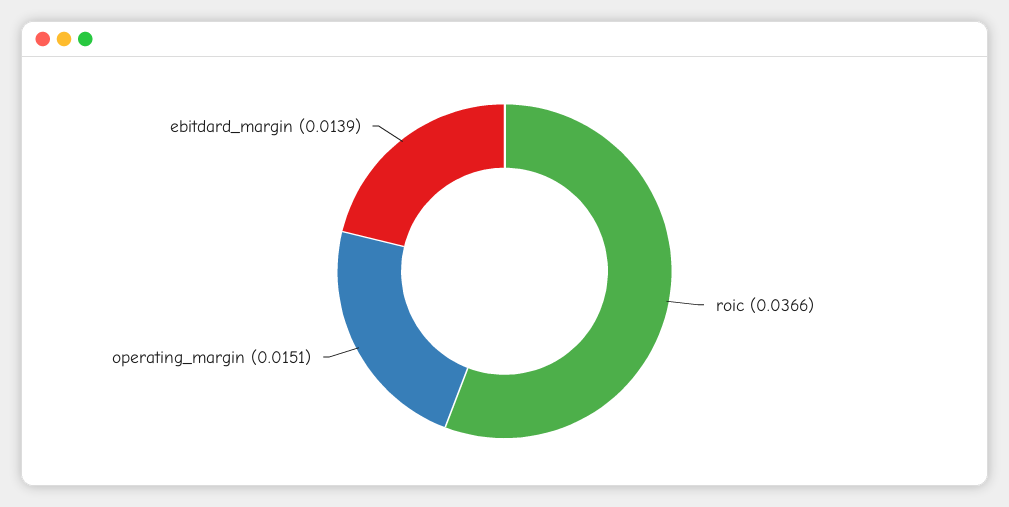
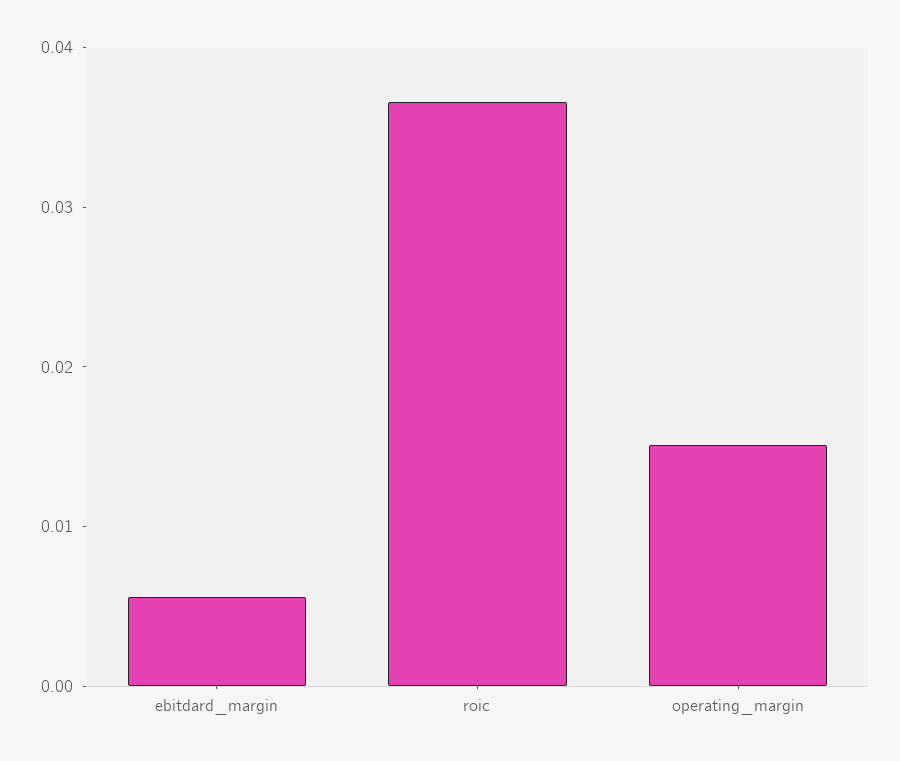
  {
    "roic": 0.0366,
    "operating_margin": 0.0151,
-   "ebitdard_margin": 0.0139
+   "ebitdard_margin": 0.006
  }

